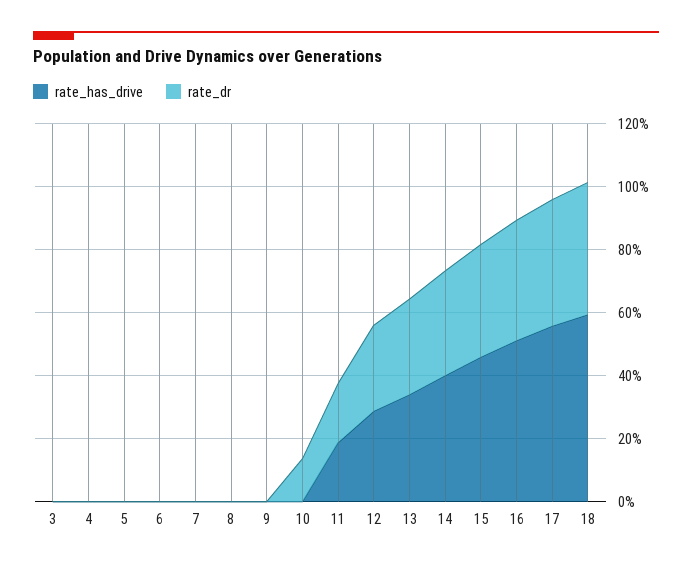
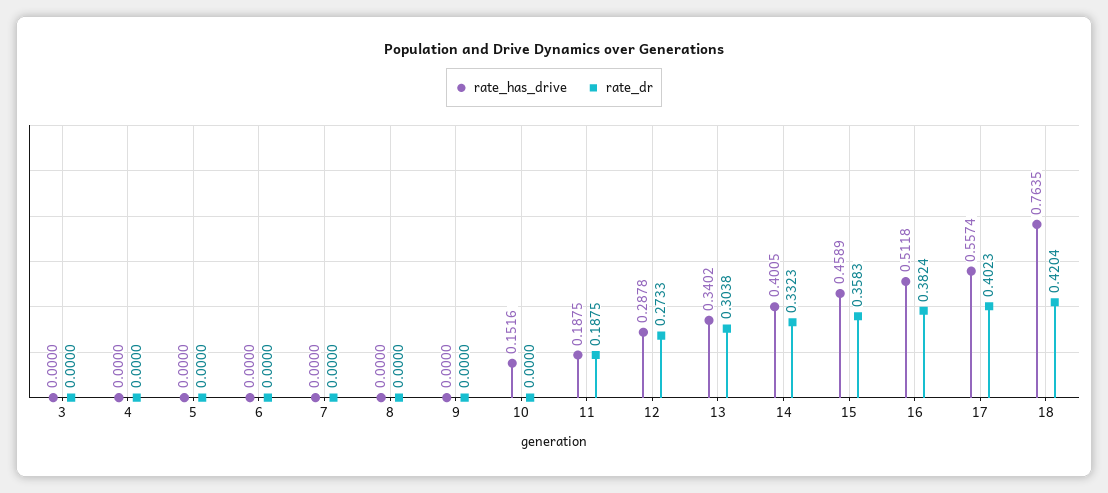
  {
    "rate_has_drive": {
      "3": 0,
      "4": 0,
      "5": 0,
      "6": 0,
      "7": 0,
      "8": 0,
      "9": 0,
-     "10": 0,
+     "10": 0.1516,
      "11": 0.1875,
      "12": 0.2878,
      "13": 0.3402,
      "14": 0.4005,
      "15": 0.4589,
      "16": 0.5118,
      "17": 0.5574,
-     "18": 0.6
+     "18": 0.7635
    },
    "rate_dr": {
      "3": 0,
      "4": 0,
      "5": 0,
      "6": 0,
      "7": 0,
      "8": 0,
      "9": 0,
-     "10": 0.15,
+     "10": 0,
      "11": 0.1875,
      "12": 0.2733,
      "13": 0.3038,
      "14": 0.3323,
      "15": 0.3583,
      "16": 0.3824,
      "17": 0.4023,
      "18": 0.4204
    }
  }

